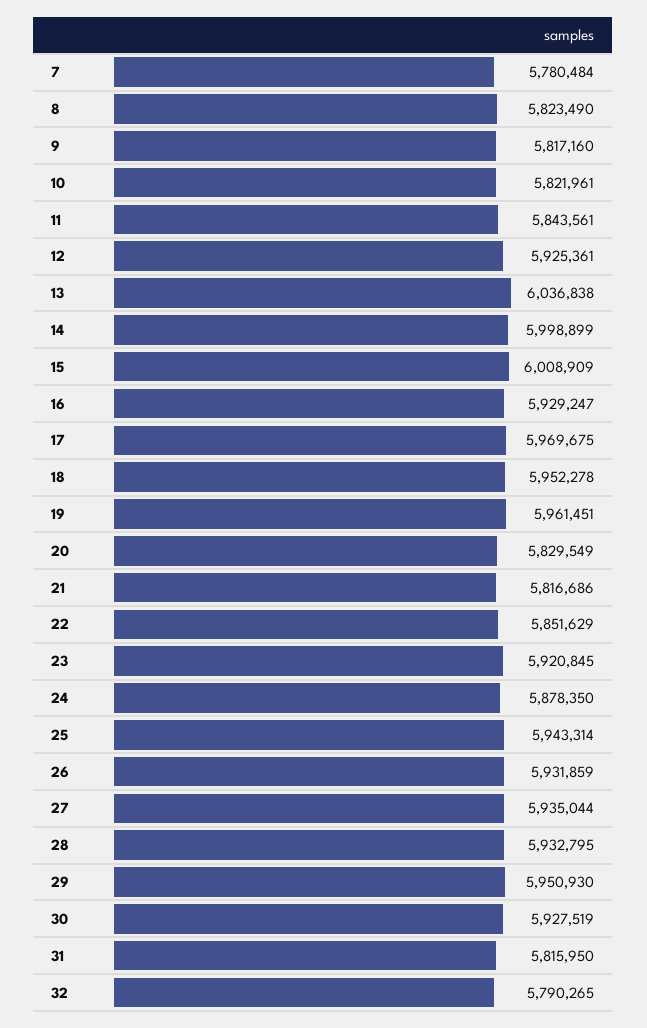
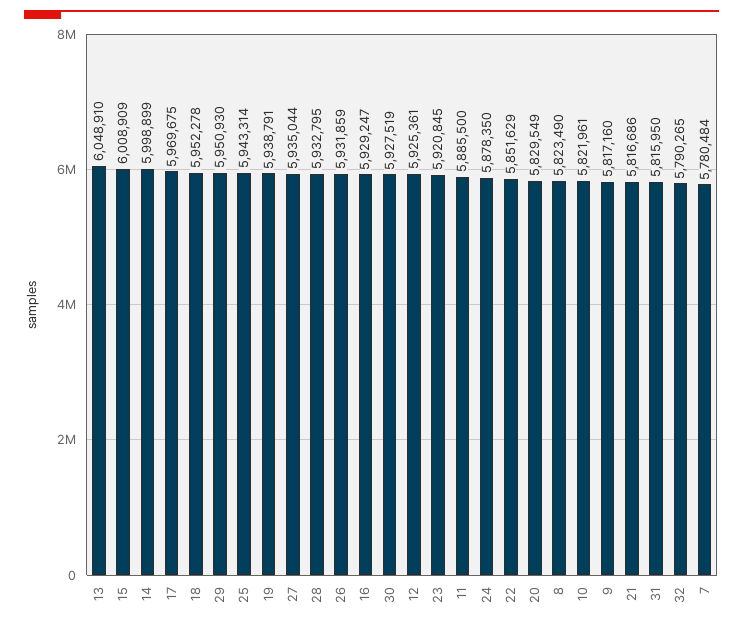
  {
    "7": 5780484,
    "8": 5823490,
    "9": 5817160,
    "10": 5821961,
-   "11": 5843561,
+   "11": 5885500,
    "12": 5925361,
-   "13": 6036838,
+   "13": 6048910,
    "14": 5998899,
    "15": 6008909,
    "16": 5929247,
    "17": 5969675,
    "18": 5952278,
-   "19": 5961451,
+   "19": 5938791,
    "20": 5829549,
    "21": 5816686,
    "22": 5851629,
    "23": 5920845,
    "24": 5878350,
    "25": 5943314,
    "26": 5931859,
    "27": 5935044,
    "28": 5932795,
    "29": 5950930,
    "30": 5927519,
    "31": 5815950,
    "32": 5790265
  }

